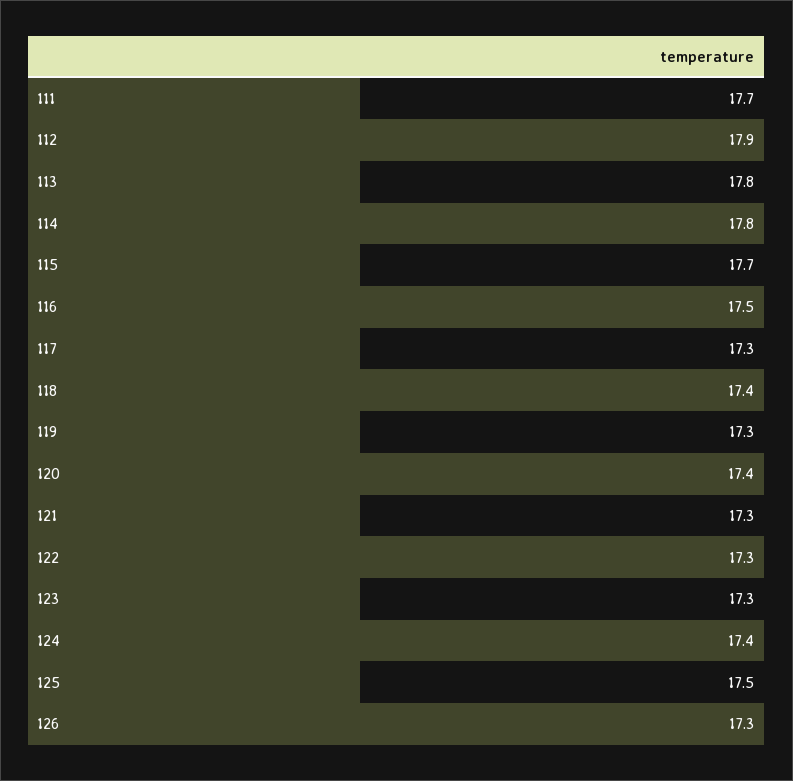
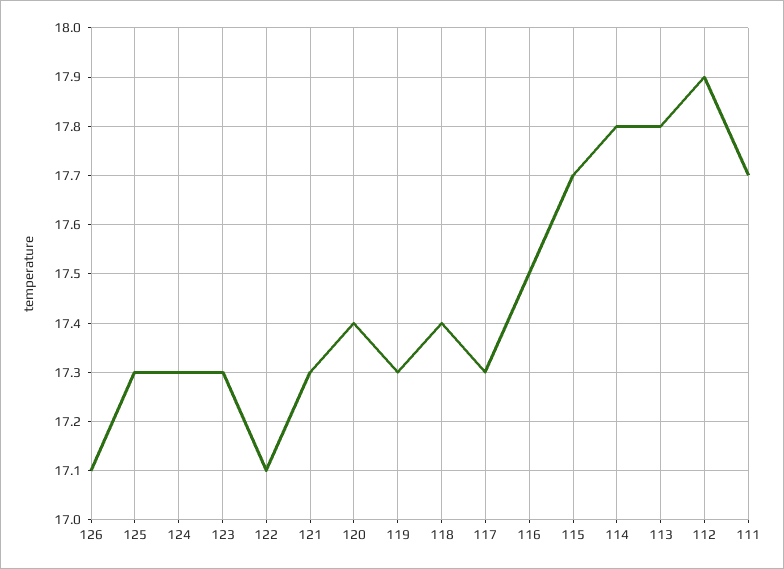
  {
    "111": 17.7,
    "112": 17.9,
    "113": 17.8,
    "114": 17.8,
    "115": 17.7,
    "116": 17.5,
    "117": 17.3,
    "118": 17.4,
    "119": 17.3,
    "120": 17.4,
    "121": 17.3,
-   "122": 17.3,
+   "122": 17.1,
    "123": 17.3,
-   "124": 17.4,
+   "124": 17.3,
-   "125": 17.5,
+   "125": 17.3,
-   "126": 17.3
+   "126": 17.1
  }

